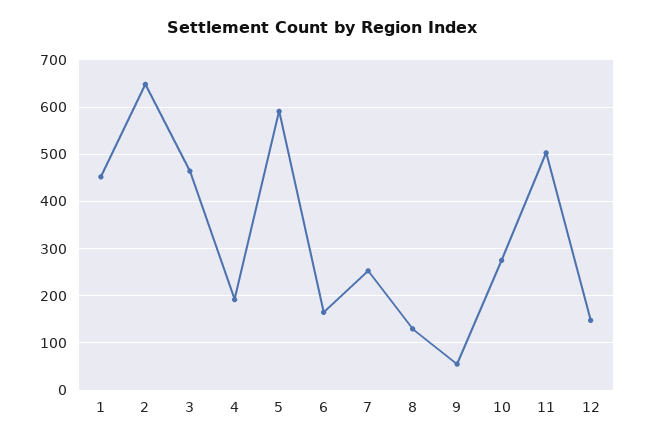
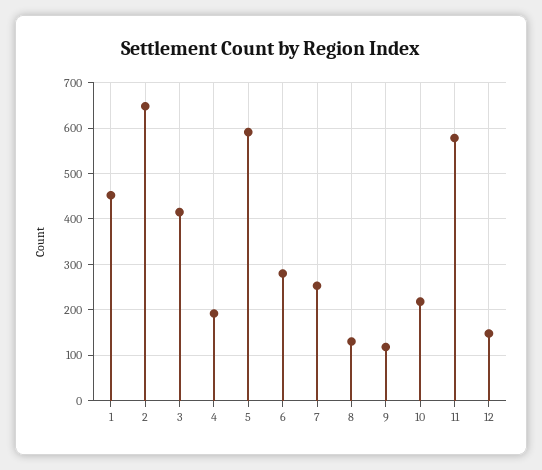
  {
    "1": 460,
    "2": 640,
-   "3": 460,
+   "3": 420,
    "4": 200,
    "5": 600,
-   "6": 160,
+   "6": 280,
    "7": 260,
    "8": 140,
-   "9": 60,
+   "9": 120,
-   "10": 280,
+   "10": 220,
-   "11": 500,
+   "11": 580,
    "12": 140
  }

